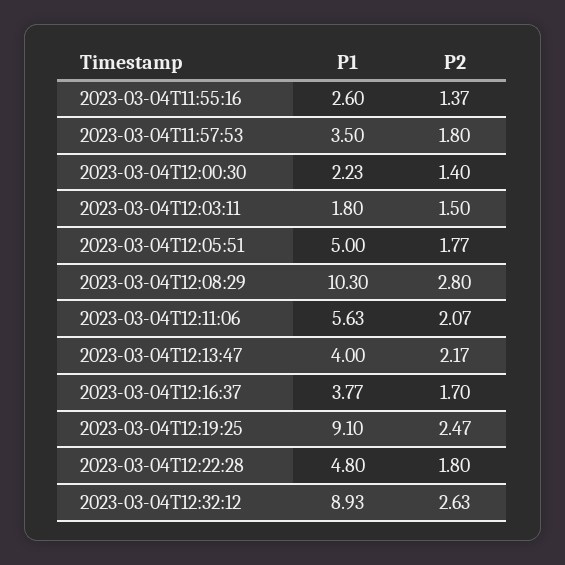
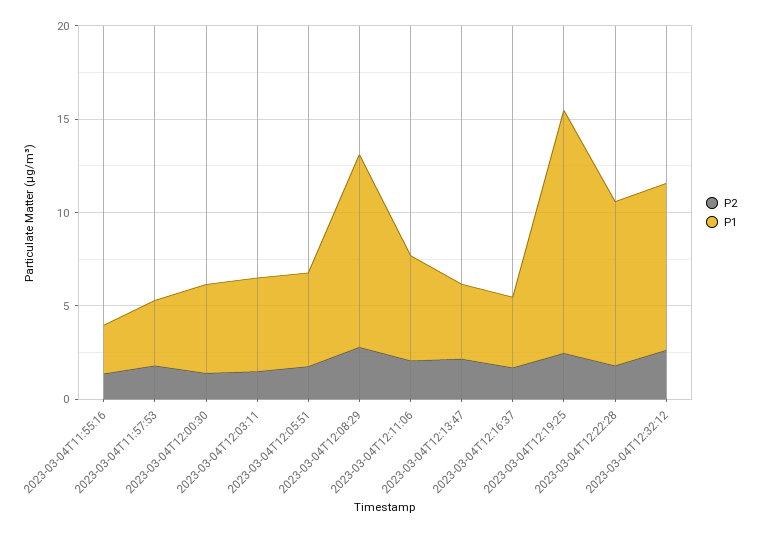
  {
    "P1": {
      "2023-03-04T11:55:16": 2.6,
      "2023-03-04T11:57:53": 3.5,
-     "2023-03-04T12:00:30": 2.23,
+     "2023-03-04T12:00:30": 5,
-     "2023-03-04T12:03:11": 1.8,
+     "2023-03-04T12:03:11": 5,
      "2023-03-04T12:05:51": 5,
      "2023-03-04T12:08:29": 10.3,
      "2023-03-04T12:11:06": 5.63,
      "2023-03-04T12:13:47": 4,
      "2023-03-04T12:16:37": 3.77,
-     "2023-03-04T12:19:25": 9.1,
+     "2023-03-04T12:19:25": 13,
-     "2023-03-04T12:22:28": 4.8,
+     "2023-03-04T12:22:28": 9,
      "2023-03-04T12:32:12": 8.93
    },
    "P2": {
      "2023-03-04T11:55:16": 1.37,
      "2023-03-04T11:57:53": 1.8,
      "2023-03-04T12:00:30": 1.4,
      "2023-03-04T12:03:11": 1.5,
      "2023-03-04T12:05:51": 1.77,
      "2023-03-04T12:08:29": 2.8,
      "2023-03-04T12:11:06": 2.07,
      "2023-03-04T12:13:47": 2.17,
      "2023-03-04T12:16:37": 1.7,
      "2023-03-04T12:19:25": 2.47,
      "2023-03-04T12:22:28": 1.8,
      "2023-03-04T12:32:12": 2.63
    }
  }

